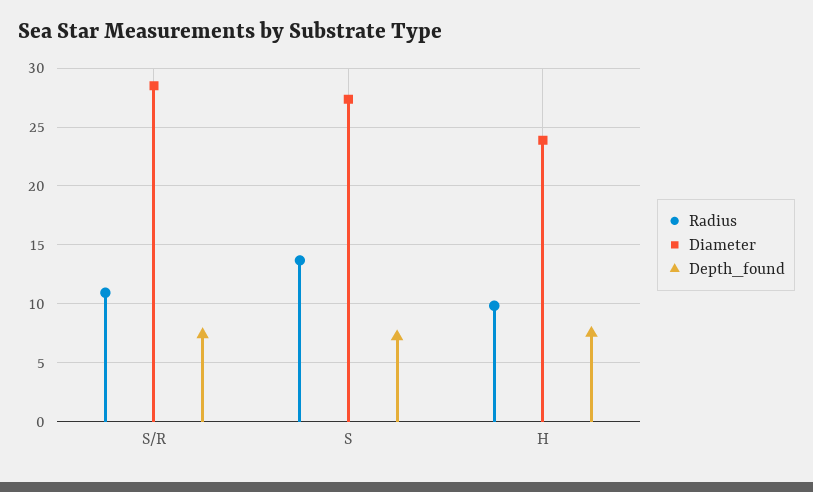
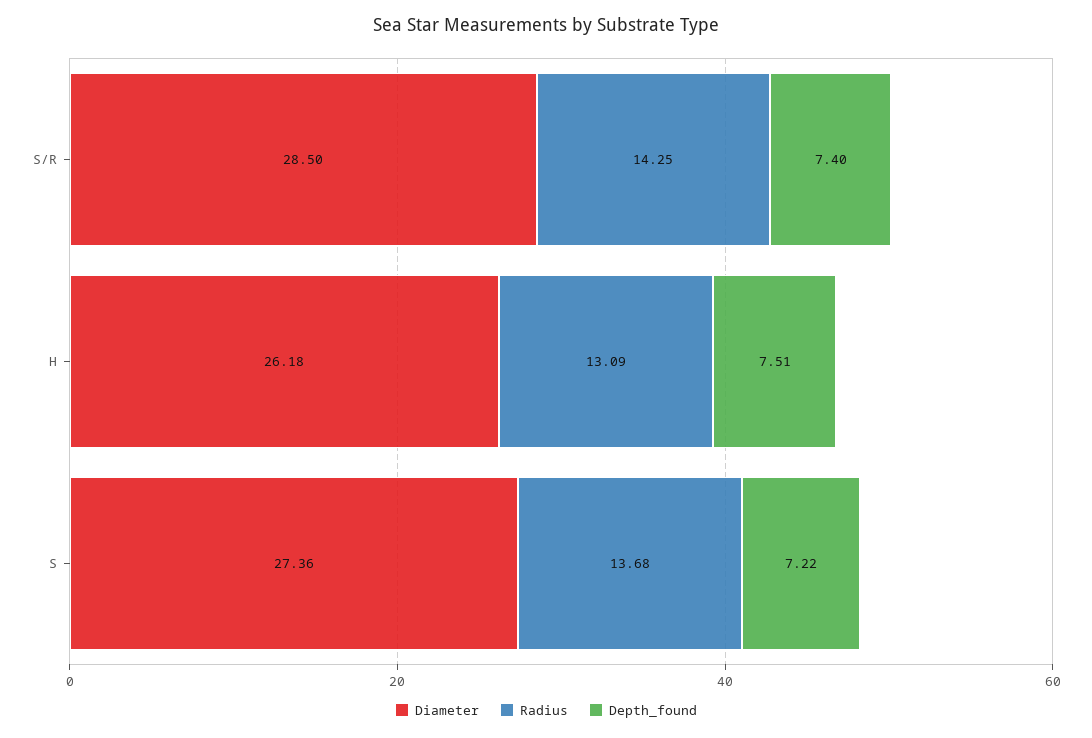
  {
    "Radius": {
-     "S/R": 11,
+     "S/R": 14.25,
      "S": 13.68,
-     "H": 10
+     "H": 13.09
    },
    "Diameter": {
      "S/R": 28.5,
      "S": 27.36,
-     "H": 24
+     "H": 26.18
    },
    "Depth_found": {
      "S/R": 7.4,
      "S": 7.22,
      "H": 7.51
    }
  }

